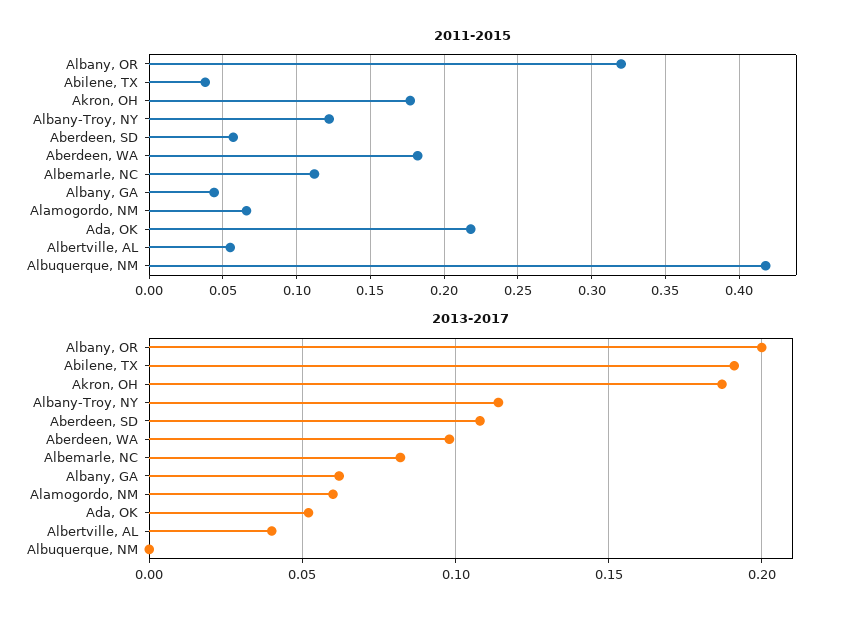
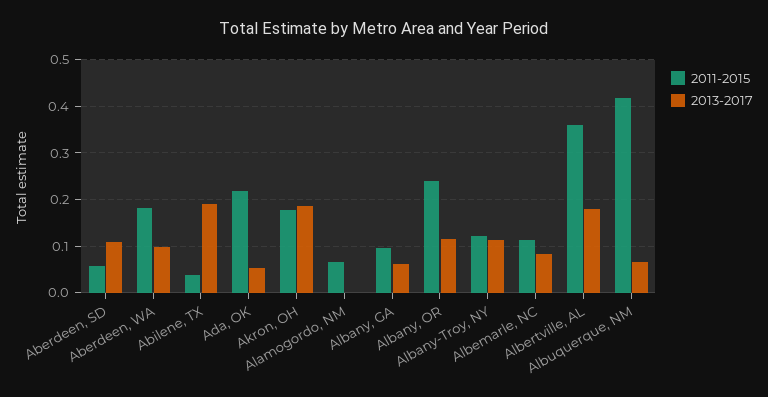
  {
    "2011-2015": {
-     "Albany, OR": 0.32,
+     "Albany, OR": 0.24,
      "Abilene, TX": 0.04,
      "Akron, OH": 0.175,
      "Albany-Troy, NY": 0.12,
      "Aberdeen, SD": 0.055,
      "Aberdeen, WA": 0.18,
      "Albemarle, NC": 0.11,
-     "Albany, GA": 0.045,
+     "Albany, GA": 0.1,
      "Alamogordo, NM": 0.065,
      "Ada, OK": 0.22,
-     "Albertville, AL": 0.055,
+     "Albertville, AL": 0.36,
      "Albuquerque, NM": 0.42
    },
    "2013-2017": {
-     "Albany, OR": 0.2,
+     "Albany, OR": 0.12,
      "Abilene, TX": 0.19,
      "Akron, OH": 0.185,
      "Albany-Troy, NY": 0.115,
      "Aberdeen, SD": 0.11,
      "Aberdeen, WA": 0.1,
      "Albemarle, NC": 0.08,
      "Albany, GA": 0.06,
-     "Alamogordo, NM": 0.06,
+     "Alamogordo, NM": 0,
      "Ada, OK": 0.05,
-     "Albertville, AL": 0.04,
+     "Albertville, AL": 0.18,
-     "Albuquerque, NM": 0
+     "Albuquerque, NM": 0.06
    }
  }

